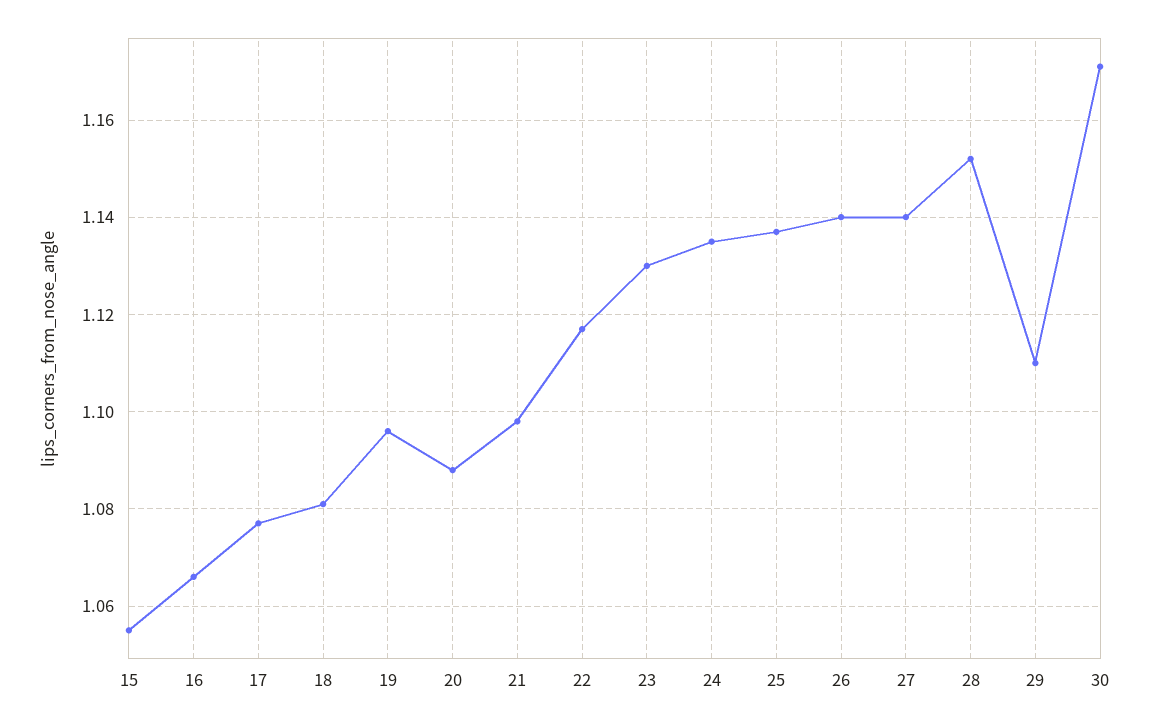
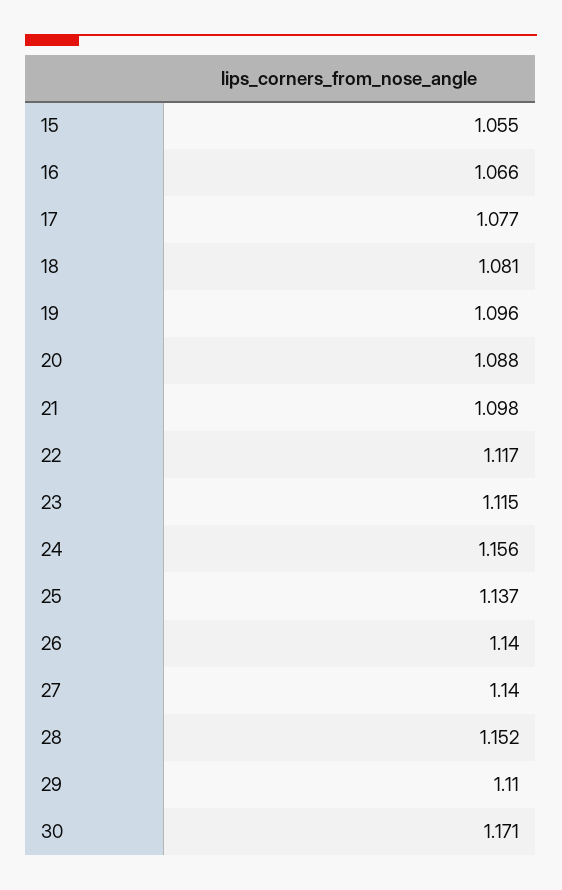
  {
    "15": 1.055,
    "16": 1.066,
    "17": 1.077,
    "18": 1.081,
    "19": 1.096,
    "20": 1.088,
    "21": 1.098,
    "22": 1.117,
-   "23": 1.13,
+   "23": 1.115,
-   "24": 1.135,
+   "24": 1.156,
    "25": 1.137,
    "26": 1.14,
    "27": 1.14,
    "28": 1.152,
    "29": 1.11,
    "30": 1.171
  }

